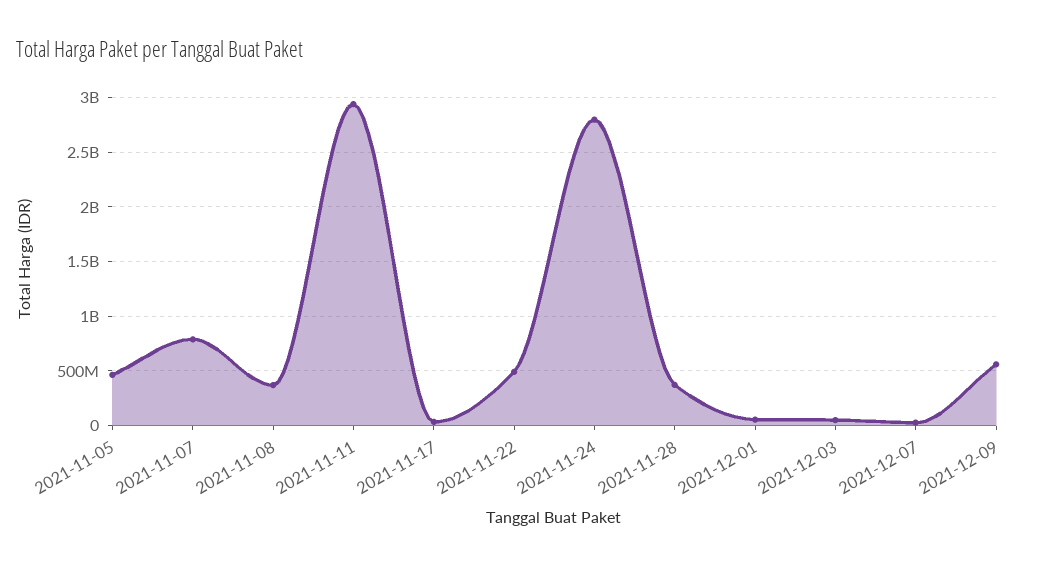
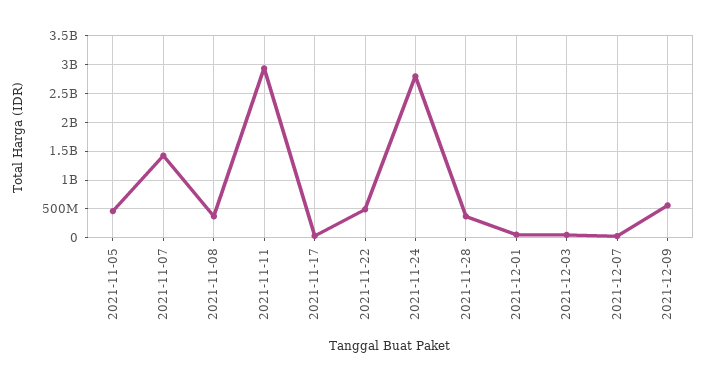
  {
    "2021-11-05": 500000000,
-   "2021-11-07": 800000000,
+   "2021-11-07": 1500000000,
    "2021-11-08": 400000000,
    "2021-11-11": 2900000000,
    "2021-11-17": 0,
    "2021-11-22": 500000000,
    "2021-11-24": 2800000000,
    "2021-11-28": 400000000,
    "2021-12-01": 100000000,
    "2021-12-03": 100000000,
    "2021-12-07": 0,
    "2021-12-09": 600000000
  }

